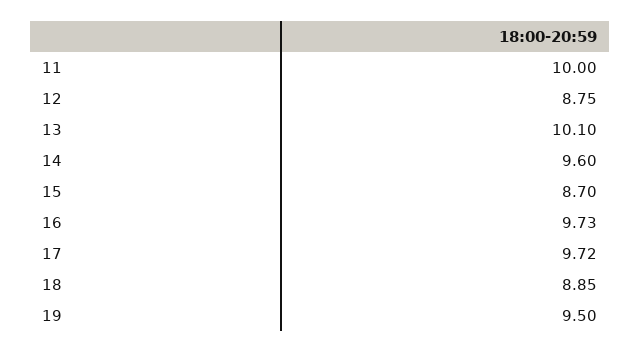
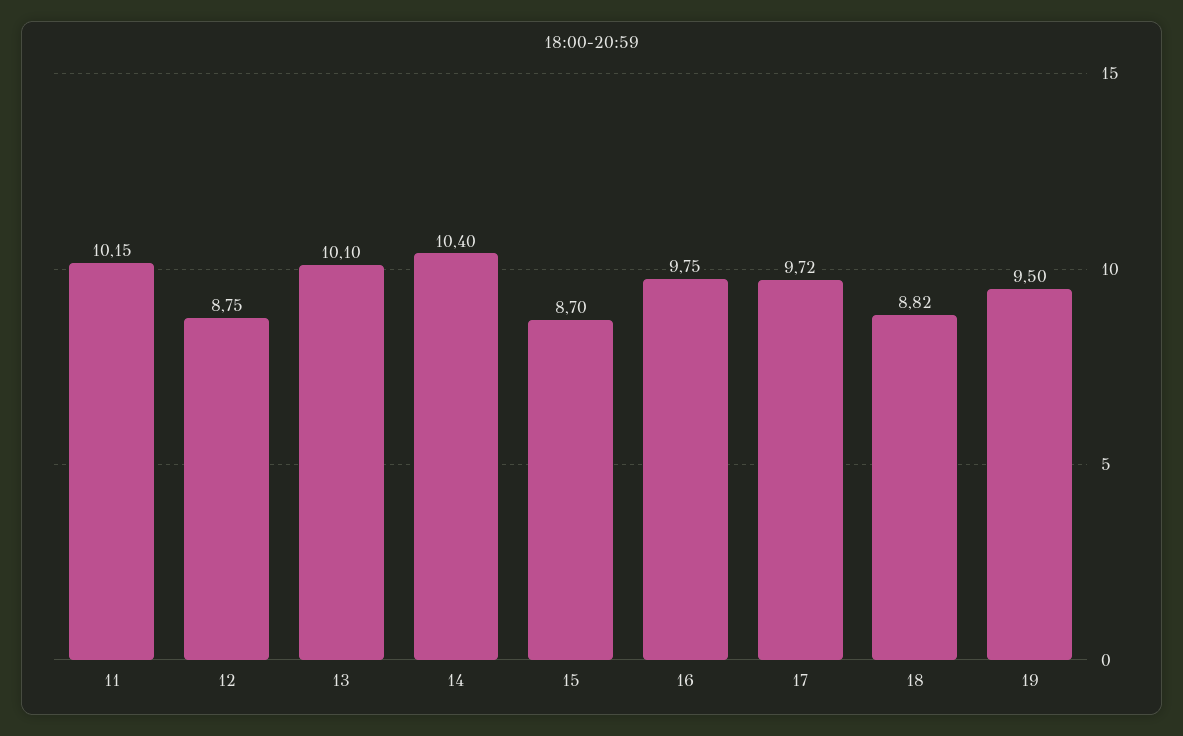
  {
-   "11": 10,
+   "11": 10.15,
    "12": 8.75,
    "13": 10.1,
-   "14": 9.6,
+   "14": 10.4,
    "15": 8.7,
-   "16": 9.73,
+   "16": 9.75,
    "17": 9.72,
-   "18": 8.85,
+   "18": 8.82,
    "19": 9.5
  }

